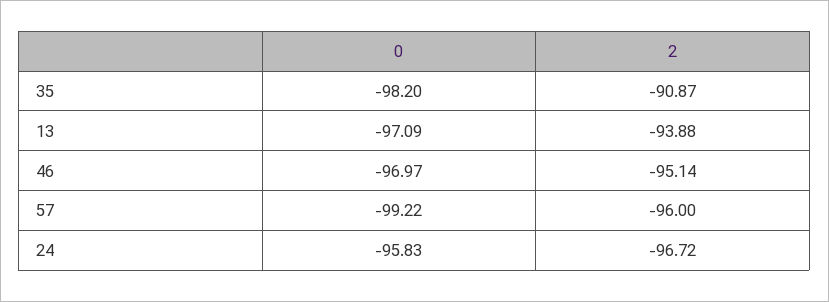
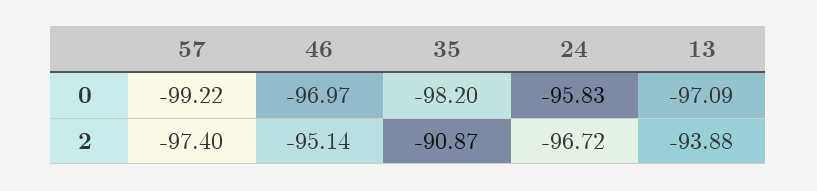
  {
    "0": {
      "35": -98.2,
      "13": -97.09,
      "46": -96.97,
      "57": -99.22,
      "24": -95.83
    },
    "2": {
      "35": -90.87,
      "13": -93.88,
      "46": -95.14,
-     "57": -96,
+     "57": -97.4,
      "24": -96.72
    }
  }

